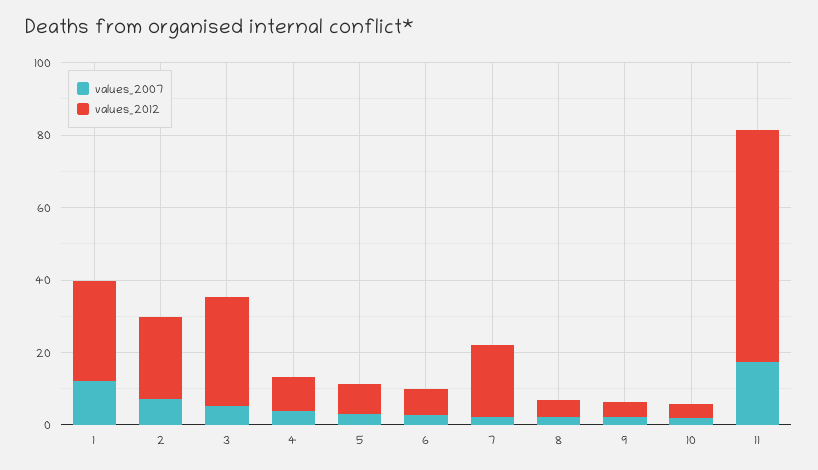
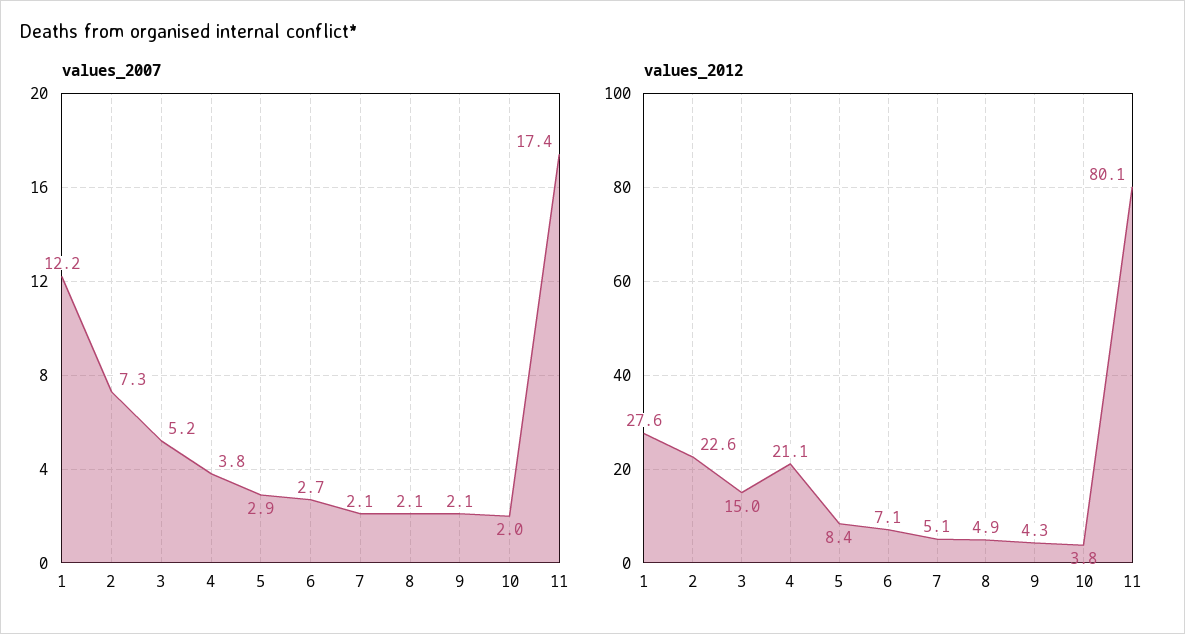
  {
    "values_2007": {
      "1": 12.2,
      "2": 7.3,
      "3": 5.2,
      "4": 3.8,
      "5": 2.9,
      "6": 2.7,
      "7": 2.1,
      "8": 2.1,
      "9": 2.1,
      "10": 2,
      "11": 17.4
    },
    "values_2012": {
      "1": 27.6,
      "2": 22.6,
-     "3": 30,
+     "3": 15,
-     "4": 10,
+     "4": 21.1,
      "5": 8.4,
      "6": 7.1,
-     "7": 20,
+     "7": 5.1,
      "8": 4.9,
      "9": 4.3,
      "10": 3.8,
-     "11": 65
+     "11": 80.1
    }
  }

